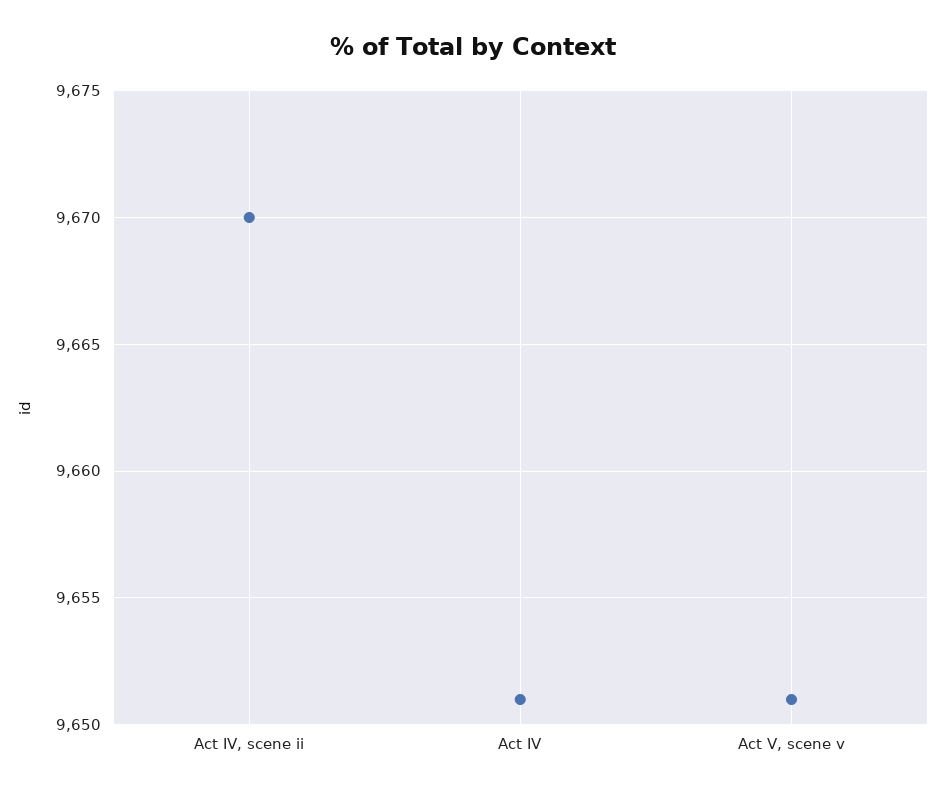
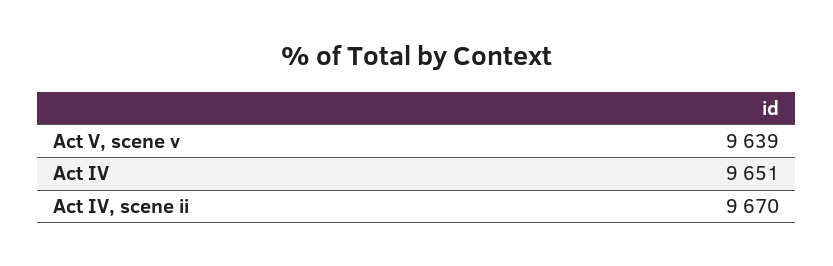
  {
    "Act IV, scene ii": 9670,
    "Act IV": 9651,
-   "Act V, scene v": 9651
+   "Act V, scene v": 9639
  }

